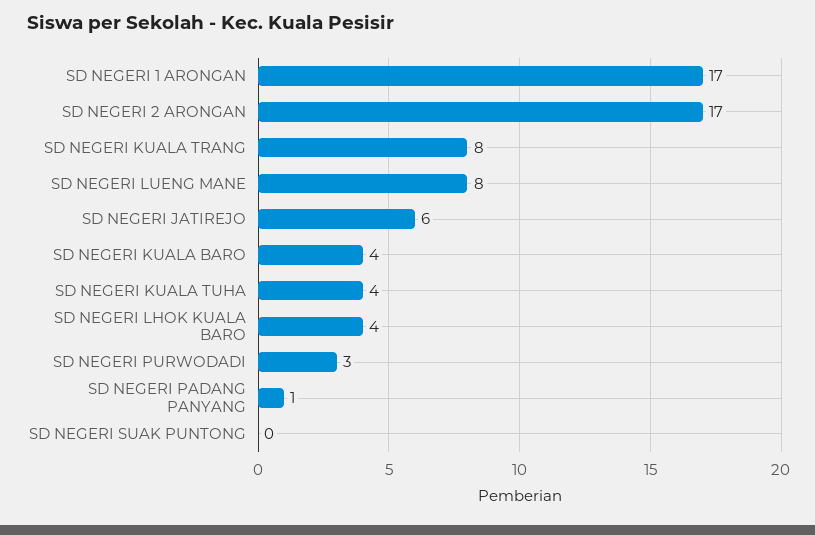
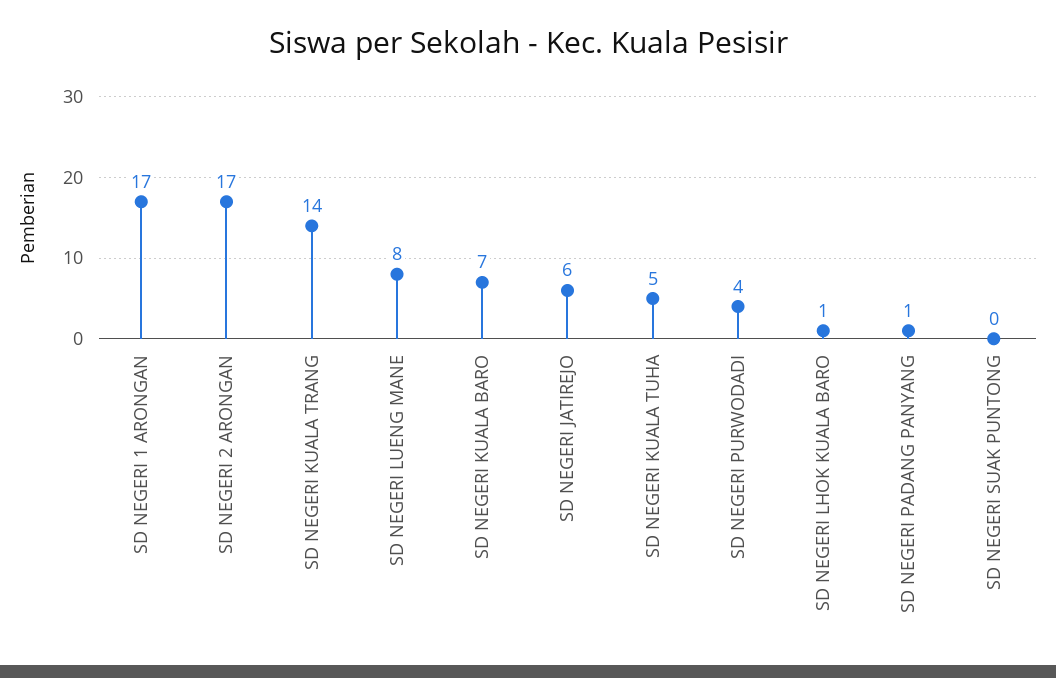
  {
    "SD NEGERI 1 ARONGAN": 17,
    "SD NEGERI 2 ARONGAN": 17,
-   "SD NEGERI KUALA TRANG": 8,
+   "SD NEGERI KUALA TRANG": 14,
    "SD NEGERI LUENG MANE": 8,
    "SD NEGERI JATIREJO": 6,
-   "SD NEGERI KUALA BARO": 4,
+   "SD NEGERI KUALA BARO": 7,
-   "SD NEGERI KUALA TUHA": 4,
+   "SD NEGERI KUALA TUHA": 5,
-   "SD NEGERI LHOK KUALA BARO": 4,
+   "SD NEGERI LHOK KUALA BARO": 1,
-   "SD NEGERI PURWODADI": 3,
+   "SD NEGERI PURWODADI": 4,
    "SD NEGERI PADANG PANYANG": 1,
    "SD NEGERI SUAK PUNTONG": 0
  }

